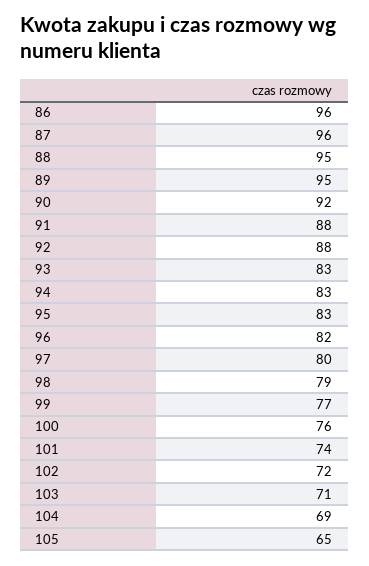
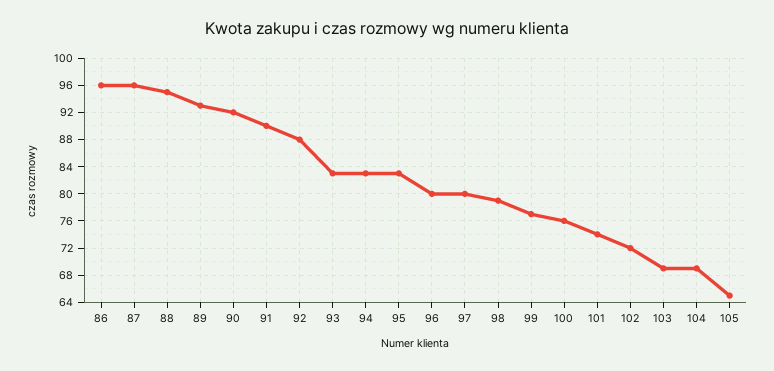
  {
    "86": 96,
    "87": 96,
    "88": 95,
-   "89": 95,
+   "89": 93,
    "90": 92,
-   "91": 88,
+   "91": 90,
    "92": 88,
    "93": 83,
    "94": 83,
    "95": 83,
-   "96": 82,
+   "96": 80,
    "97": 80,
    "98": 79,
    "99": 77,
    "100": 76,
    "101": 74,
    "102": 72,
-   "103": 71,
+   "103": 69,
    "104": 69,
    "105": 65
  }

